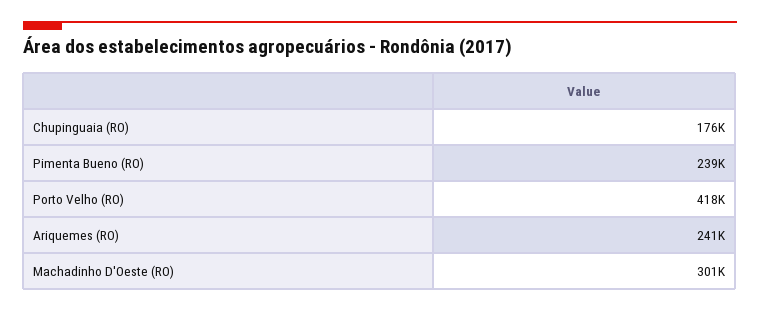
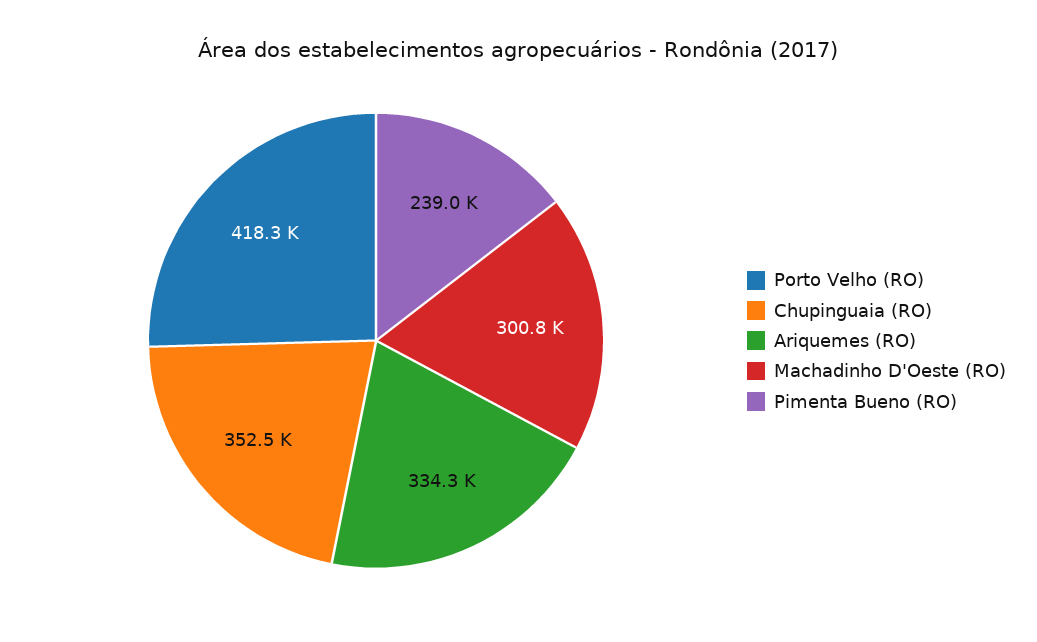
  {
-   "Chupinguaia (RO)": 176000,
+   "Chupinguaia (RO)": 352500,
    "Pimenta Bueno (RO)": 239000,
    "Porto Velho (RO)": 418300,
-   "Ariquemes (RO)": 241000,
+   "Ariquemes (RO)": 334300,
    "Machadinho D'Oeste (RO)": 300800
  }

